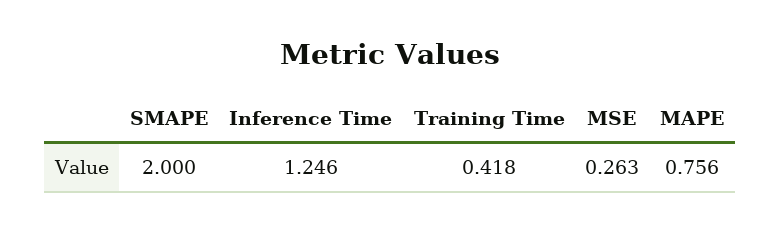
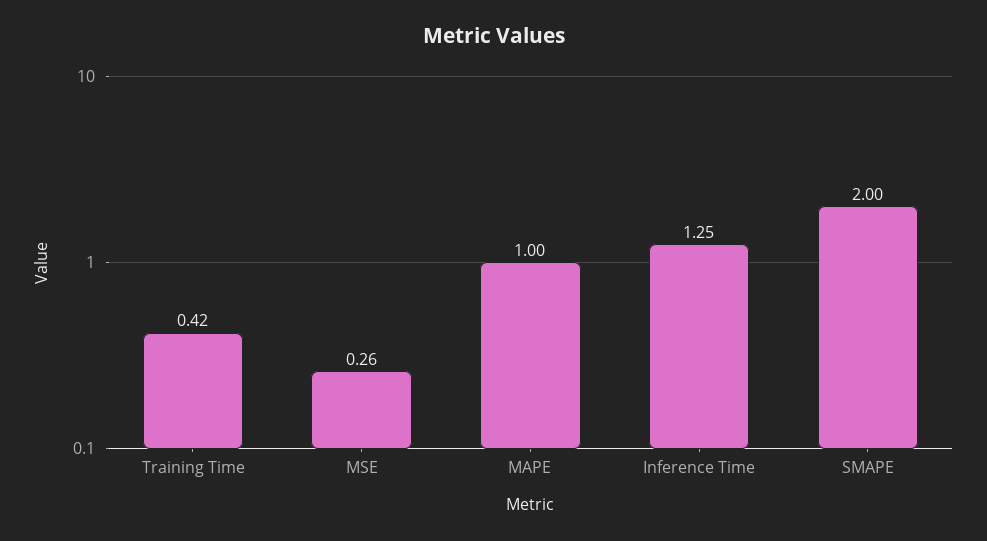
  {
    "SMAPE": 2,
    "Inference Time": 1.246,
    "Training Time": 0.418,
    "MSE": 0.263,
-   "MAPE": 0.756
+   "MAPE": 1
  }

